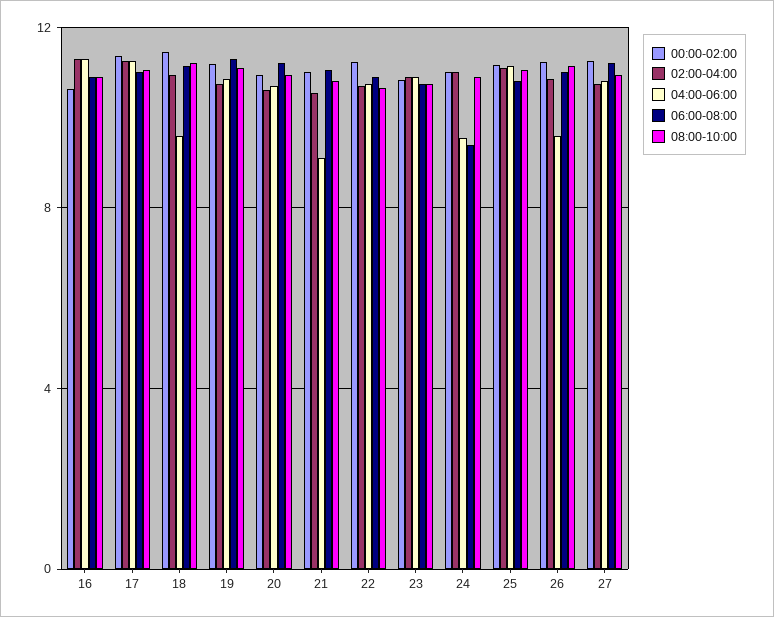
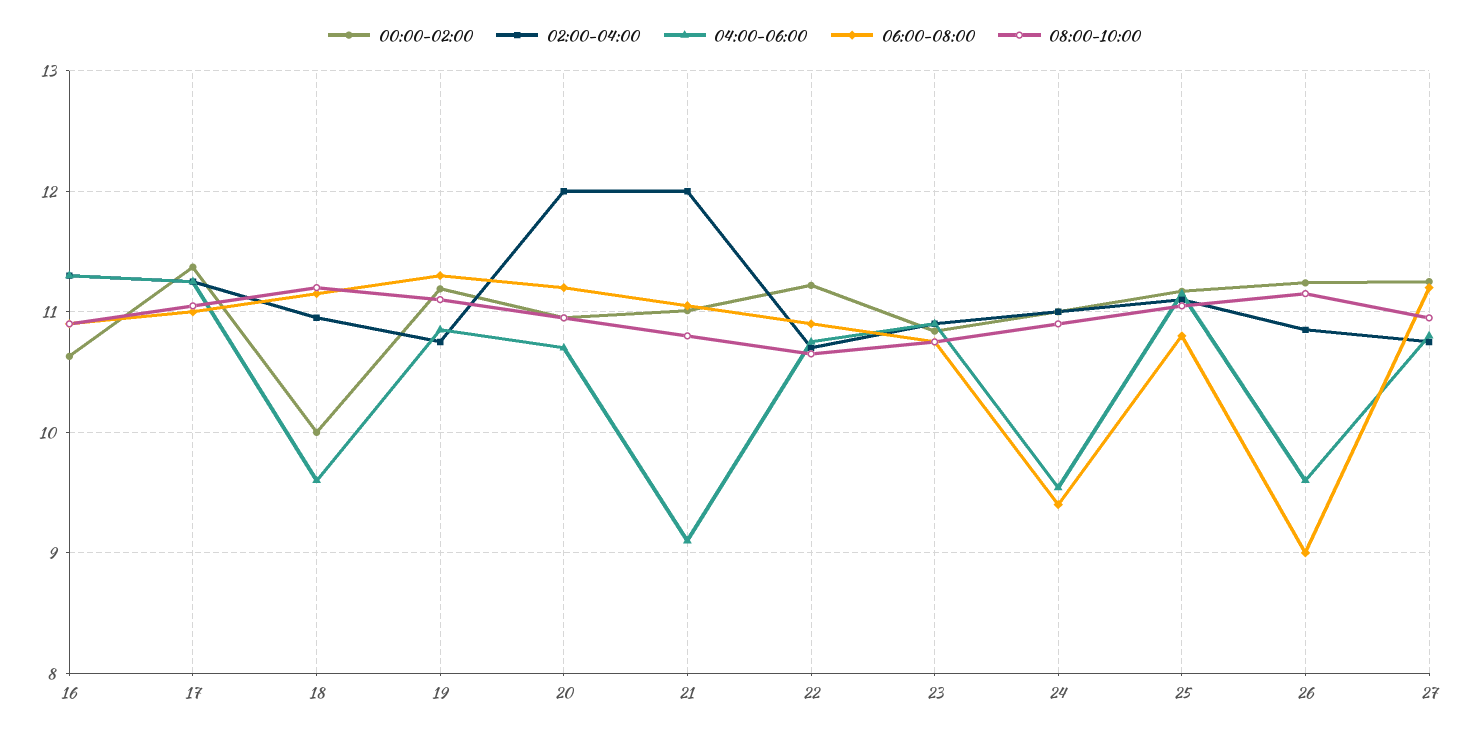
  {
    "00:00-02:00": {
      "16": 10.6,
      "17": 11.4,
-     "18": 11.5,
+     "18": 10,
      "19": 11.2,
      "20": 11,
      "21": 11,
      "22": 11.2,
      "23": 10.8,
      "24": 11,
      "25": 11.2,
      "26": 11.2,
      "27": 11.3
    },
    "02:00-04:00": {
      "16": 11.3,
      "17": 11.3,
      "18": 11,
      "19": 10.8,
-     "20": 10.5,
+     "20": 12,
-     "21": 10.5,
+     "21": 12,
      "22": 10.7,
      "23": 10.9,
      "24": 11,
      "25": 11.1,
      "26": 10.9,
      "27": 10.8
    },
    "04:00-06:00": {
      "16": 11.3,
      "17": 11.3,
      "18": 9.6,
      "19": 10.9,
      "20": 10.7,
      "21": 9.1,
      "22": 10.8,
      "23": 10.9,
      "24": 9.5,
      "25": 11.2,
      "26": 9.6,
      "27": 10.8
    },
    "06:00-08:00": {
      "16": 10.9,
      "17": 11,
      "18": 11.2,
      "19": 11.3,
      "20": 11.2,
      "21": 11.1,
      "22": 10.9,
      "23": 10.8,
      "24": 9.4,
      "25": 10.8,
-     "26": 11,
+     "26": 9,
      "27": 11.2
    },
    "08:00-10:00": {
      "16": 10.9,
      "17": 11.1,
      "18": 11.2,
      "19": 11.1,
      "20": 11,
      "21": 10.8,
      "22": 10.7,
      "23": 10.8,
      "24": 10.9,
      "25": 11.1,
      "26": 11.2,
      "27": 11
    }
  }

